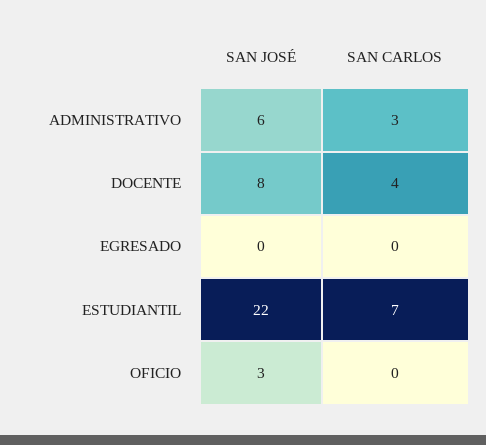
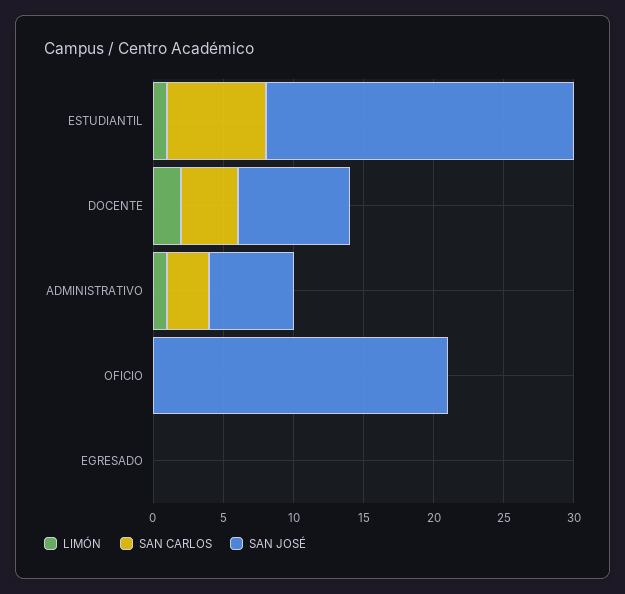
  {
    "SAN JOSÉ": {
      "ADMINISTRATIVO": 6,
      "DOCENTE": 8,
      "EGRESADO": 0,
      "ESTUDIANTIL": 22,
-     "OFICIO": 3
+     "OFICIO": 21
    },
    "SAN CARLOS": {
      "ADMINISTRATIVO": 3,
      "DOCENTE": 4,
      "EGRESADO": 0,
      "ESTUDIANTIL": 7,
      "OFICIO": 0
-   }
+   },
+   "LIMÓN": {
+     "ESTUDIANTIL": 1,
+     "DOCENTE": 2,
+     "ADMINISTRATIVO": 1,
+     "OFICIO": 0,
+     "EGRESADO": 0
+   }
  }

